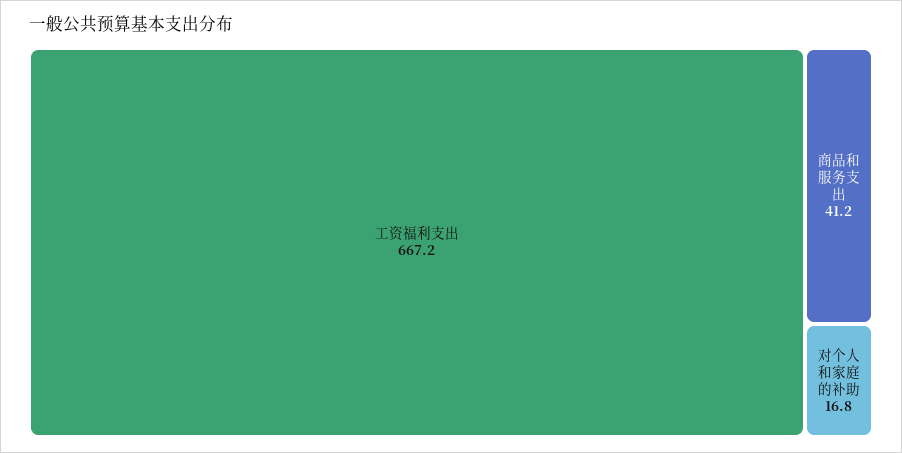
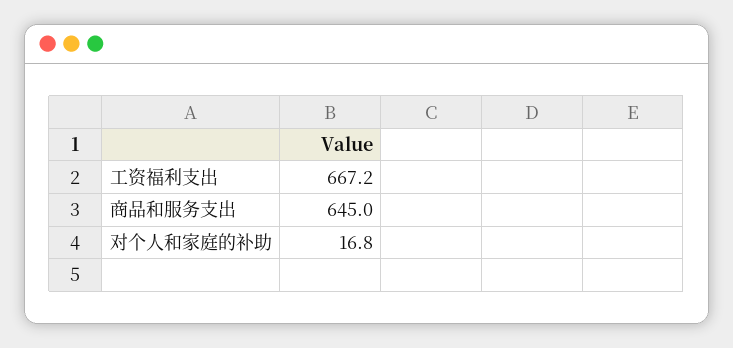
  {
    "工资福利支出": 667.2,
-   "商品和服务支出": 41.2,
+   "商品和服务支出": 645,
    "对个人和家庭的补助": 16.8
  }

